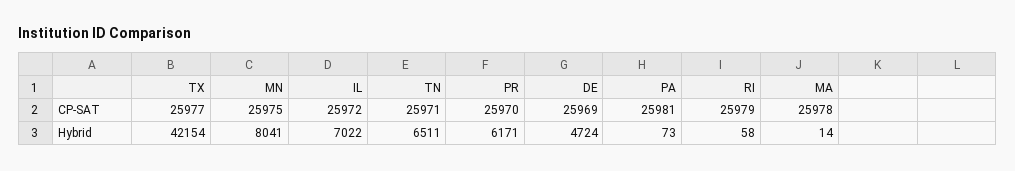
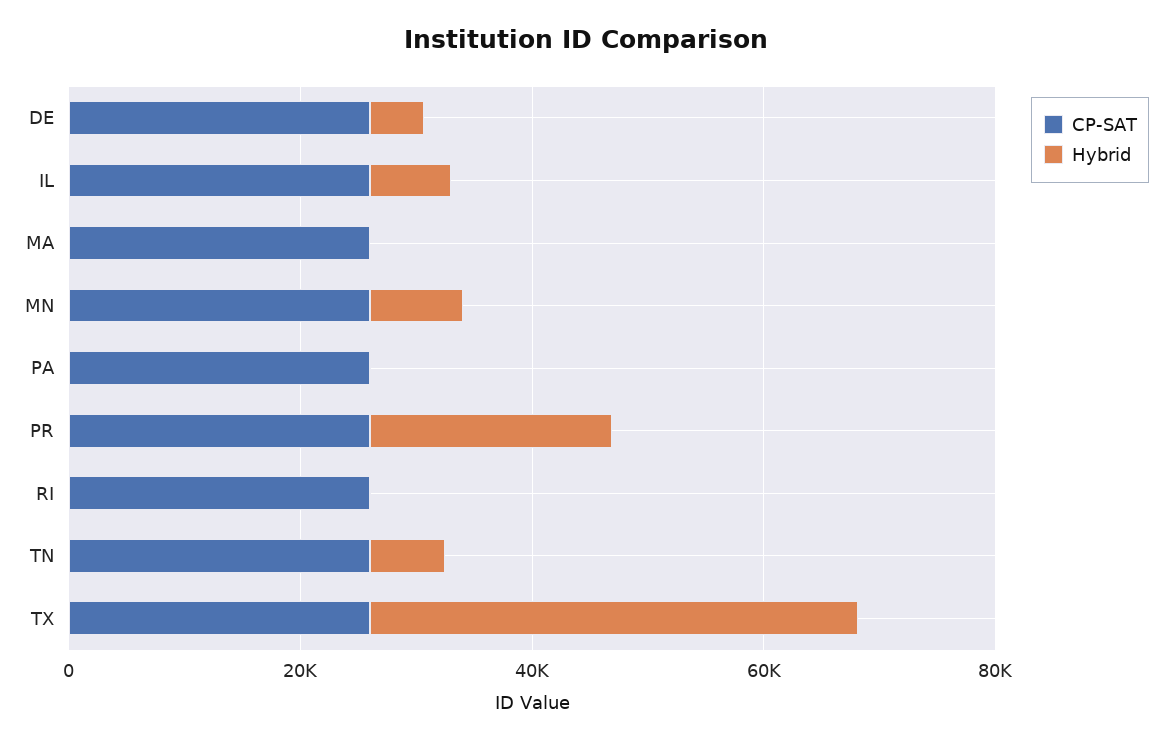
  {
    "CP-SAT": {
      "TX": 25977,
      "MN": 25975,
      "IL": 25972,
      "TN": 25971,
      "PR": 25970,
      "DE": 25969,
      "PA": 25981,
      "RI": 25979,
      "MA": 25978
    },
    "Hybrid": {
      "TX": 42154,
      "MN": 8041,
      "IL": 7022,
      "TN": 6511,
-     "PR": 6171,
+     "PR": 20000,
      "DE": 4724,
      "PA": 73,
      "RI": 58,
      "MA": 14
    }
  }

